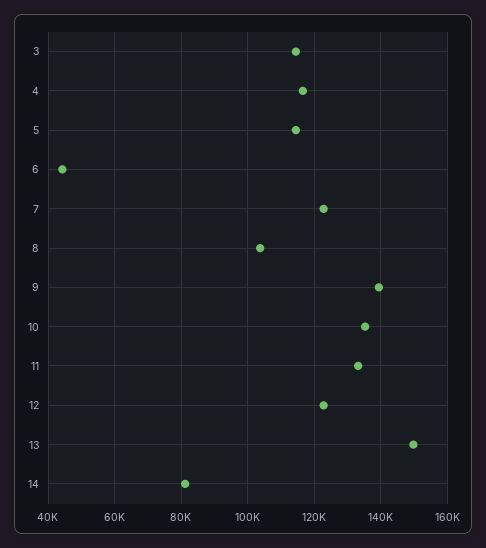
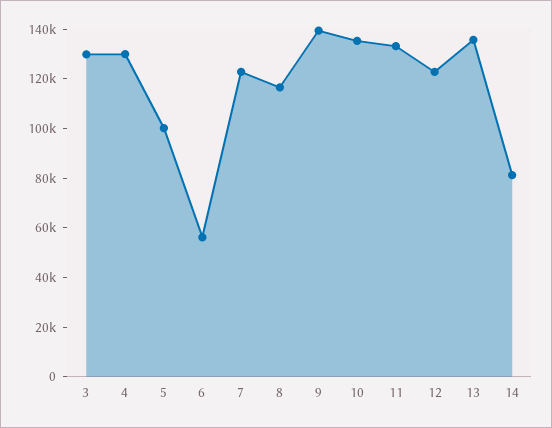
  {
-   "3": 114000,
+   "3": 130000,
-   "4": 116000,
+   "4": 130000,
-   "5": 114000,
+   "5": 100000,
-   "6": 44000,
+   "6": 55000,
    "7": 122000,
-   "8": 104000,
+   "8": 115000,
    "9": 140000,
    "10": 136000,
    "11": 134000,
    "12": 122000,
-   "13": 150000,
+   "13": 135000,
    "14": 82000
  }

